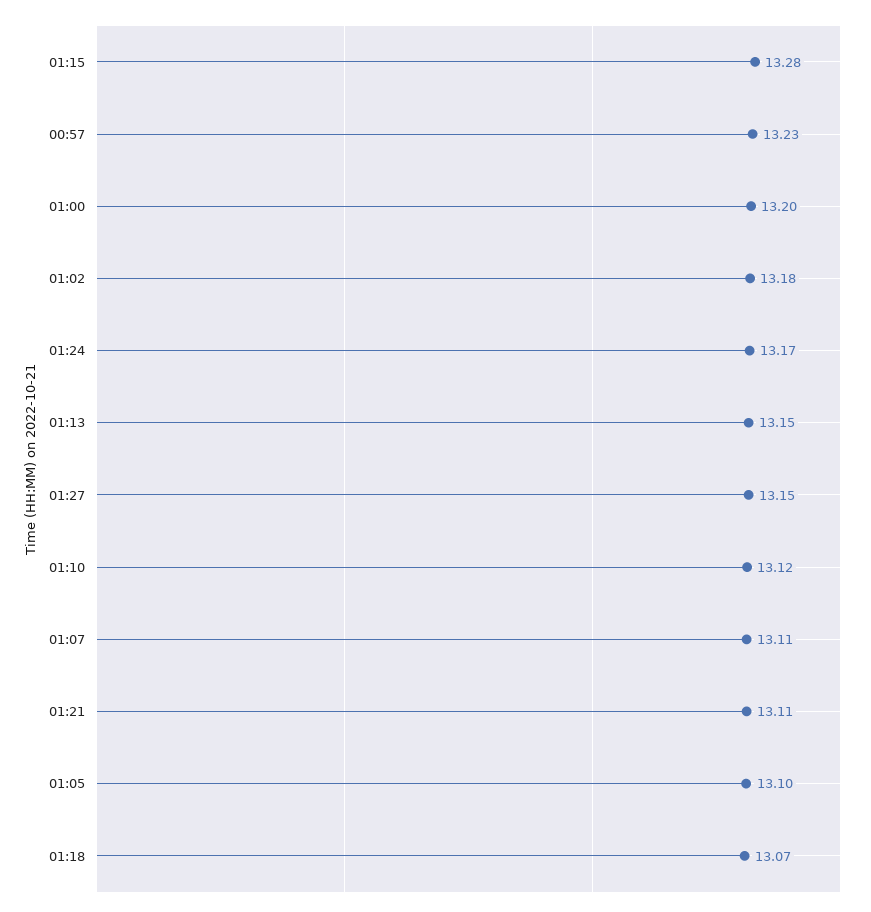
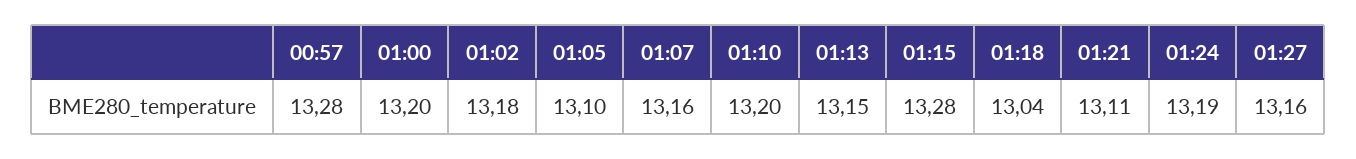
  {
    "01:15": 13.28,
-   "00:57": 13.23,
+   "00:57": 13.28,
    "01:00": 13.2,
    "01:02": 13.18,
-   "01:24": 13.17,
+   "01:24": 13.19,
    "01:13": 13.15,
-   "01:27": 13.15,
+   "01:27": 13.16,
-   "01:10": 13.12,
+   "01:10": 13.2,
-   "01:07": 13.11,
+   "01:07": 13.16,
    "01:21": 13.11,
    "01:05": 13.1,
-   "01:18": 13.07
+   "01:18": 13.04
  }

